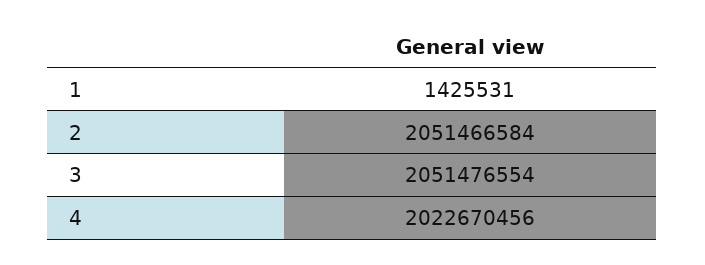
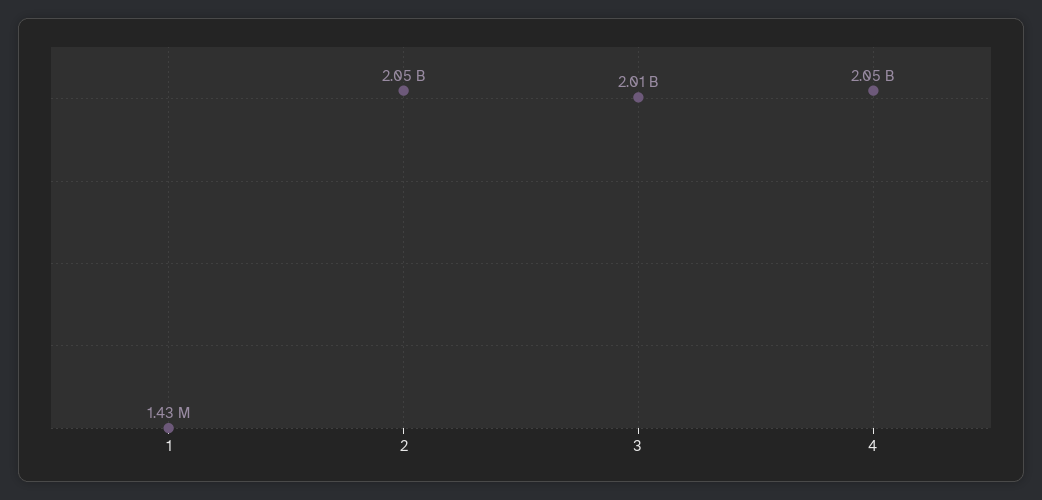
  {
    "1": 1425531,
    "2": 2051466584,
-   "3": 2051476554,
+   "3": 2010000000,
-   "4": 2022670456
+   "4": 2050000000
  }

